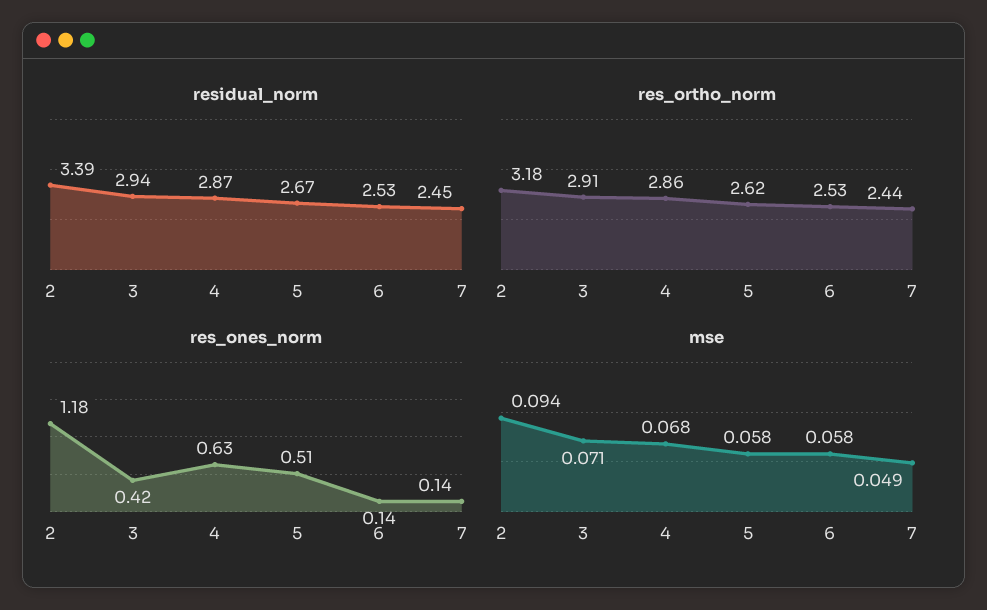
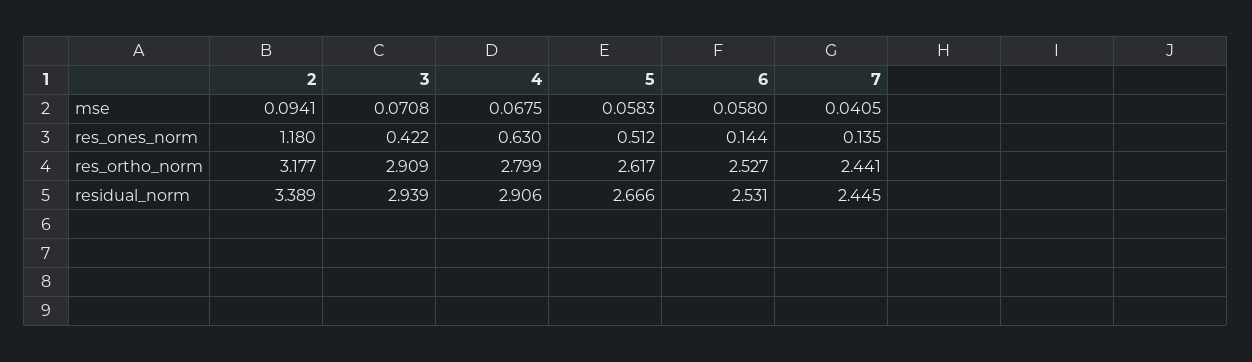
  {
    "residual_norm": {
      "2": 3.389,
      "3": 2.939,
-     "4": 2.87,
+     "4": 2.906,
      "5": 2.666,
      "6": 2.531,
      "7": 2.445
    },
    "res_ortho_norm": {
      "2": 3.177,
      "3": 2.909,
-     "4": 2.86,
+     "4": 2.799,
      "5": 2.617,
      "6": 2.527,
      "7": 2.441
    },
    "res_ones_norm": {
      "2": 1.18,
      "3": 0.422,
      "4": 0.63,
      "5": 0.512,
      "6": 0.144,
      "7": 0.135
    },
    "mse": {
      "2": 0.0941,
      "3": 0.0708,
      "4": 0.0675,
      "5": 0.0583,
      "6": 0.058,
-     "7": 0.049
+     "7": 0.0405
    }
  }

